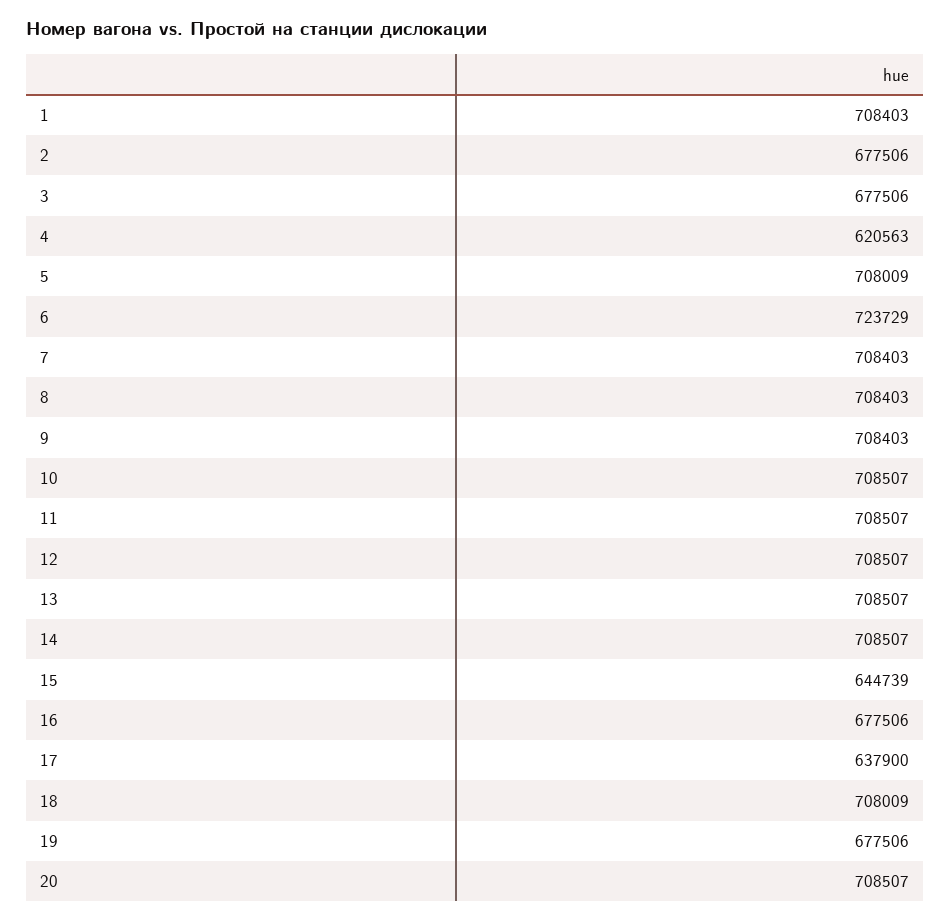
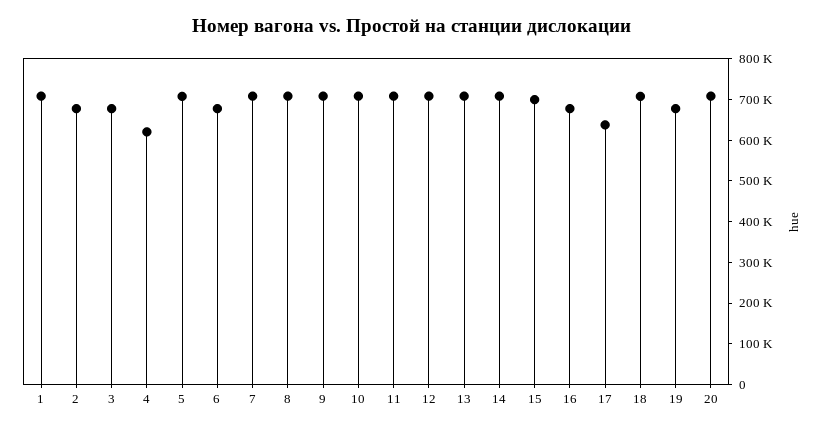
  {
    "1": 708403,
    "2": 677506,
    "3": 677506,
    "4": 620563,
    "5": 708009,
-   "6": 723729,
+   "6": 680000,
    "7": 708403,
    "8": 708403,
    "9": 708403,
    "10": 708507,
    "11": 708507,
    "12": 708507,
    "13": 708507,
    "14": 708507,
-   "15": 644739,
+   "15": 700000,
    "16": 677506,
    "17": 637900,
    "18": 708009,
    "19": 677506,
    "20": 708507
  }

